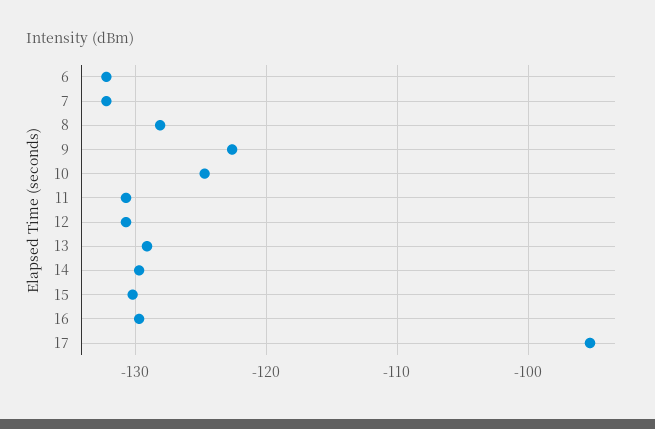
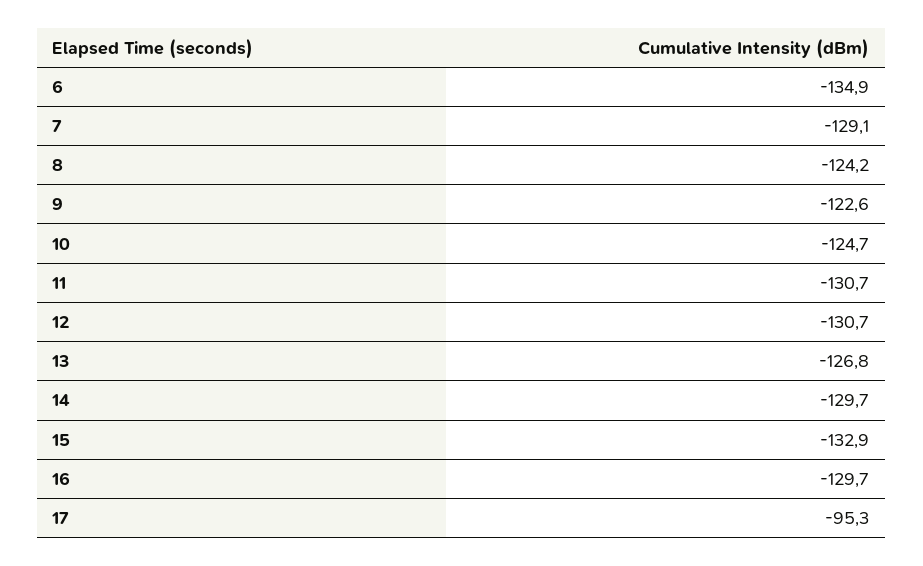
  {
-   "6": -132,
+   "6": -134.9,
-   "7": -132,
+   "7": -129.1,
-   "8": -128,
+   "8": -124.2,
    "9": -122.6,
    "10": -124.7,
    "11": -130.7,
    "12": -130.7,
-   "13": -129,
+   "13": -126.8,
    "14": -129.7,
-   "15": -130,
+   "15": -132.9,
    "16": -129.7,
    "17": -95.3
  }

